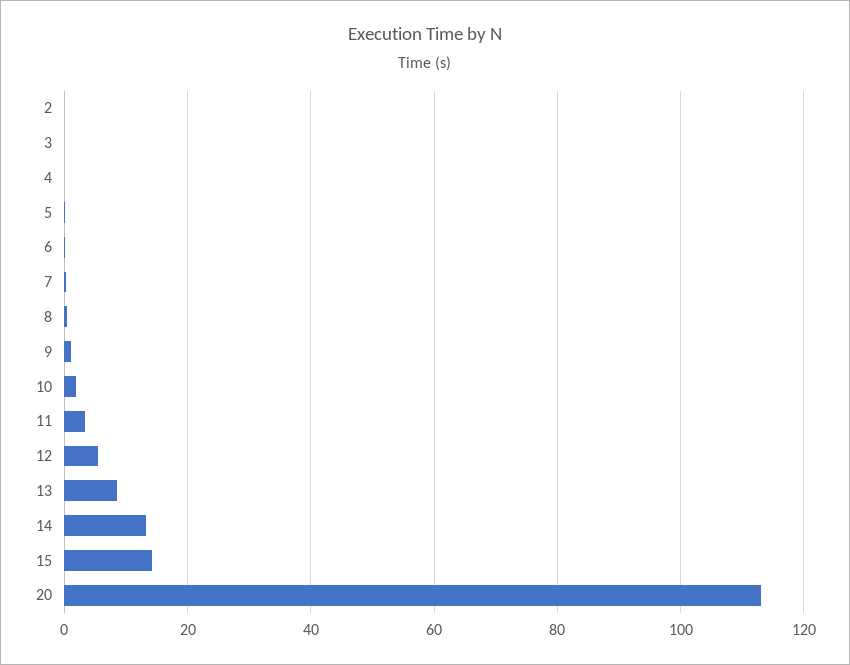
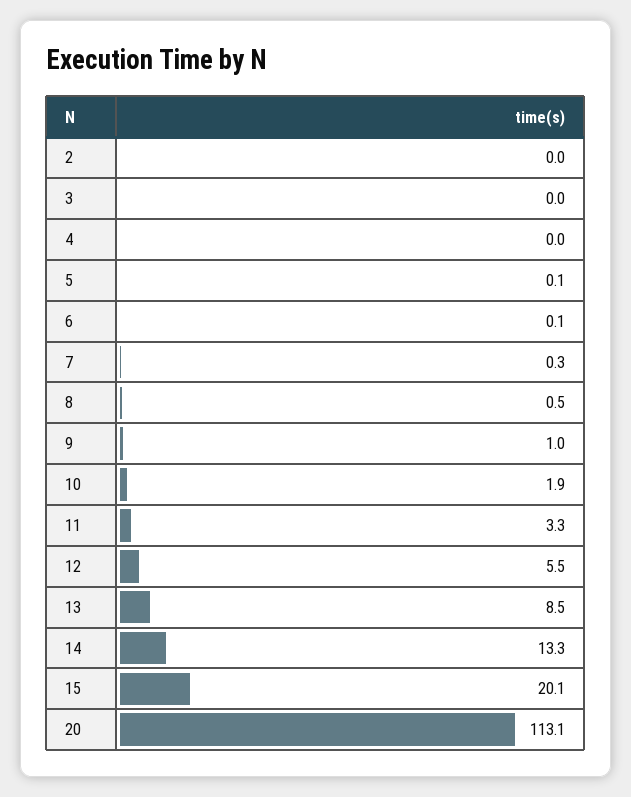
  {
    "2": 0,
    "3": 0,
    "4": 0,
    "5": 0.1,
    "6": 0.1,
    "7": 0.3,
    "8": 0.5,
    "9": 1,
    "10": 1.9,
    "11": 3.3,
    "12": 5.5,
    "13": 8.5,
    "14": 13.3,
-   "15": 14,
+   "15": 20.1,
    "20": 113.1
  }

